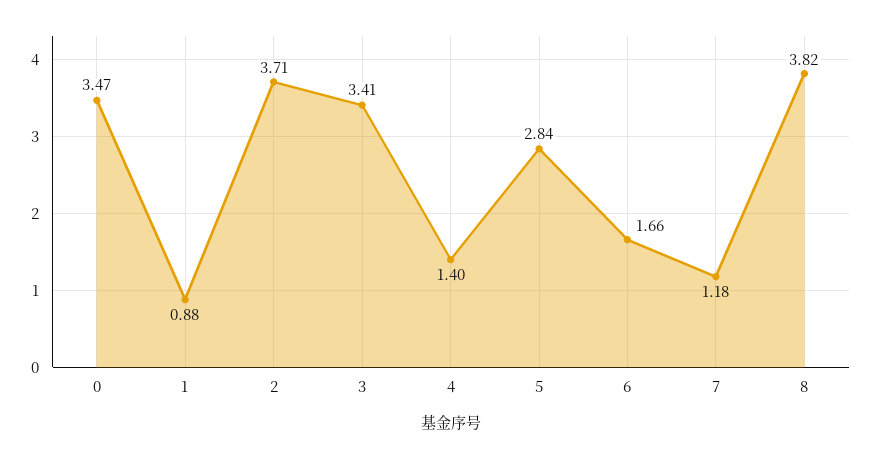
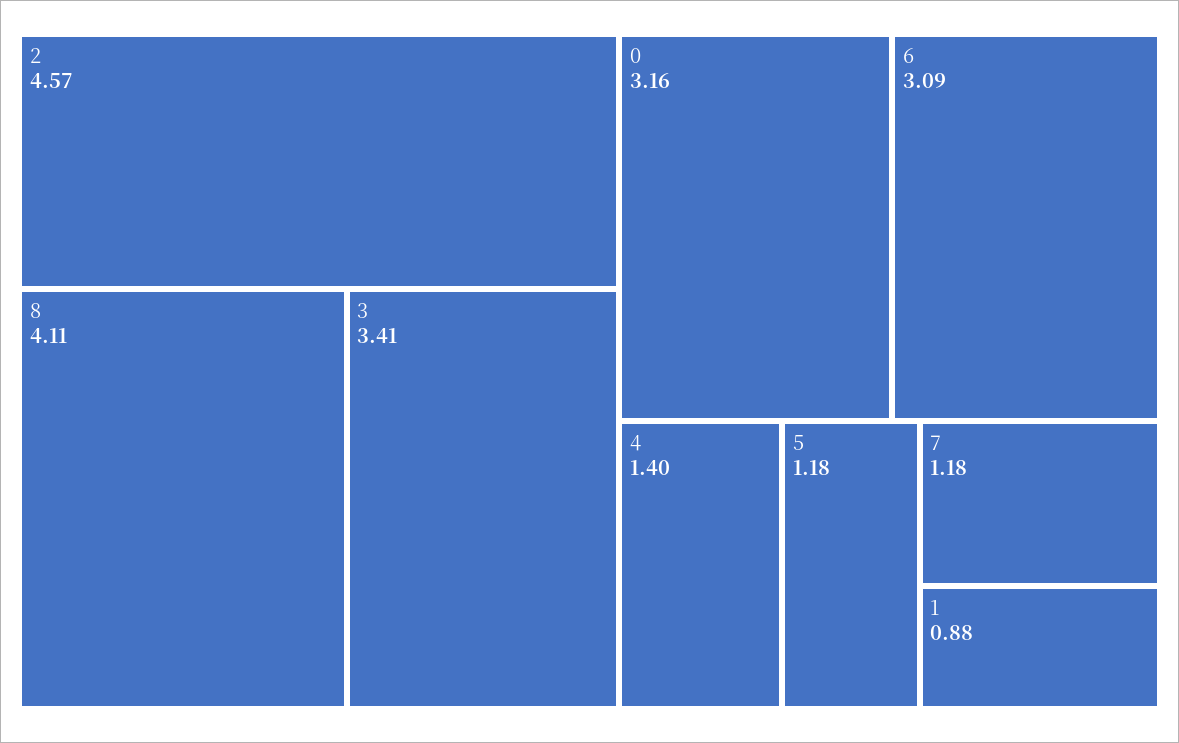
  {
-   "0": 3.47,
+   "0": 3.16,
    "1": 0.88,
-   "2": 3.71,
+   "2": 4.57,
    "3": 3.41,
    "4": 1.4,
-   "5": 2.84,
+   "5": 1.18,
-   "6": 1.66,
+   "6": 3.09,
    "7": 1.18,
-   "8": 3.82
+   "8": 4.11
  }

